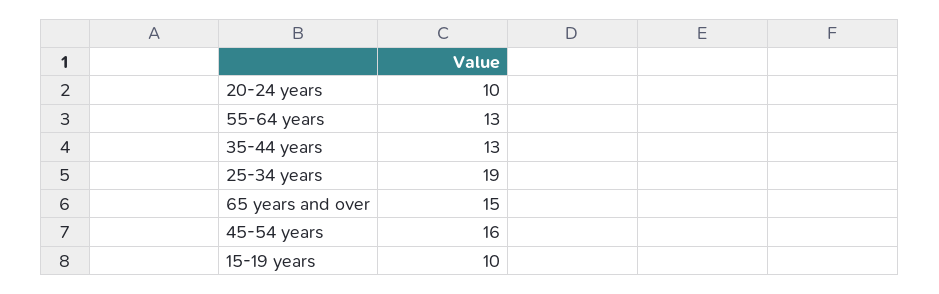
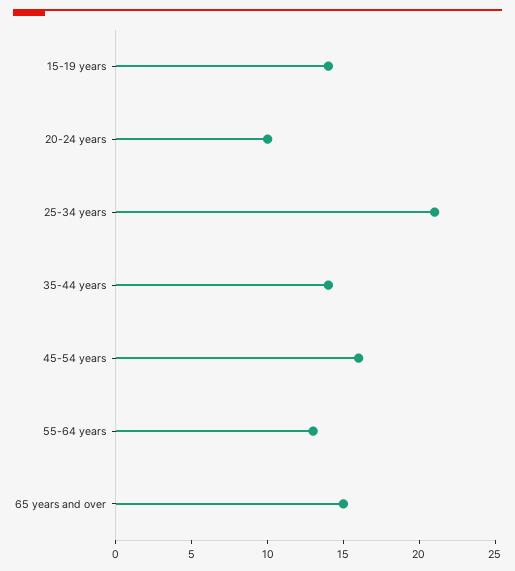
  {
    "20-24 years": 10,
    "55-64 years": 13,
-   "35-44 years": 13,
+   "35-44 years": 14,
-   "25-34 years": 19,
+   "25-34 years": 21,
    "65 years and over": 15,
    "45-54 years": 16,
-   "15-19 years": 10
+   "15-19 years": 14
  }

